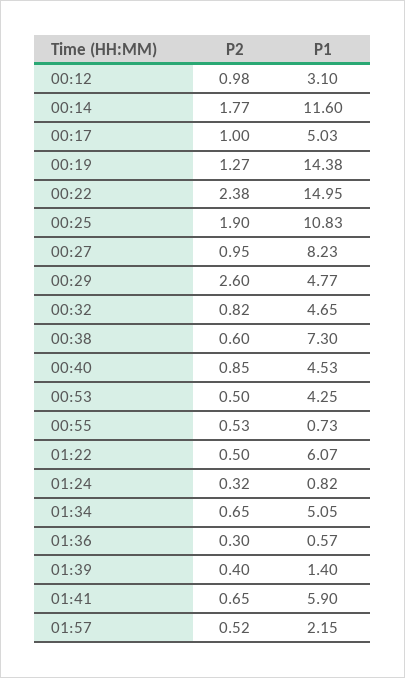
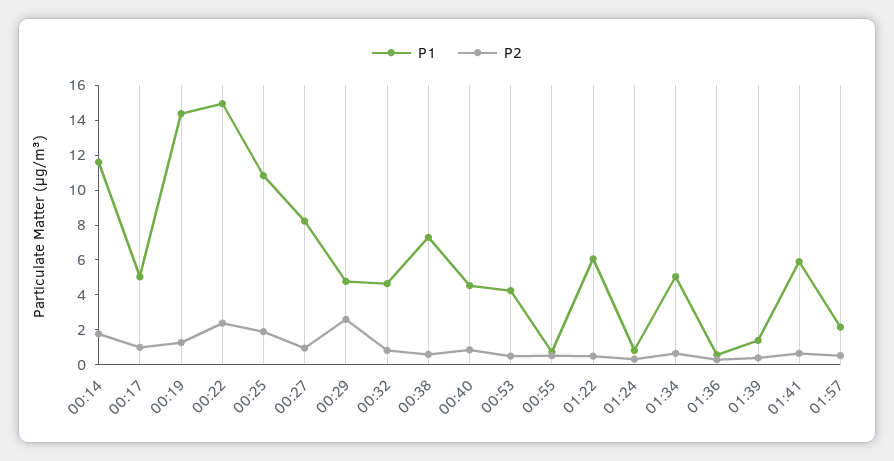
  {
    "P2": {
-     "00:12": 0.98,
      "00:14": 1.77,
      "00:17": 1,
      "00:19": 1.27,
      "00:22": 2.38,
      "00:25": 1.9,
      "00:27": 0.95,
      "00:29": 2.6,
      "00:32": 0.82,
      "00:38": 0.6,
      "00:40": 0.85,
      "00:53": 0.5,
      "00:55": 0.53,
      "01:22": 0.5,
      "01:24": 0.32,
      "01:34": 0.65,
      "01:36": 0.3,
      "01:39": 0.4,
      "01:41": 0.65,
      "01:57": 0.52
    },
    "P1": {
-     "00:12": 3.1,
      "00:14": 11.6,
      "00:17": 5.03,
      "00:19": 14.38,
      "00:22": 14.95,
      "00:25": 10.83,
      "00:27": 8.23,
      "00:29": 4.77,
      "00:32": 4.65,
      "00:38": 7.3,
      "00:40": 4.53,
      "00:53": 4.25,
      "00:55": 0.73,
      "01:22": 6.07,
      "01:24": 0.82,
      "01:34": 5.05,
      "01:36": 0.57,
      "01:39": 1.4,
      "01:41": 5.9,
      "01:57": 2.15
    }
  }

